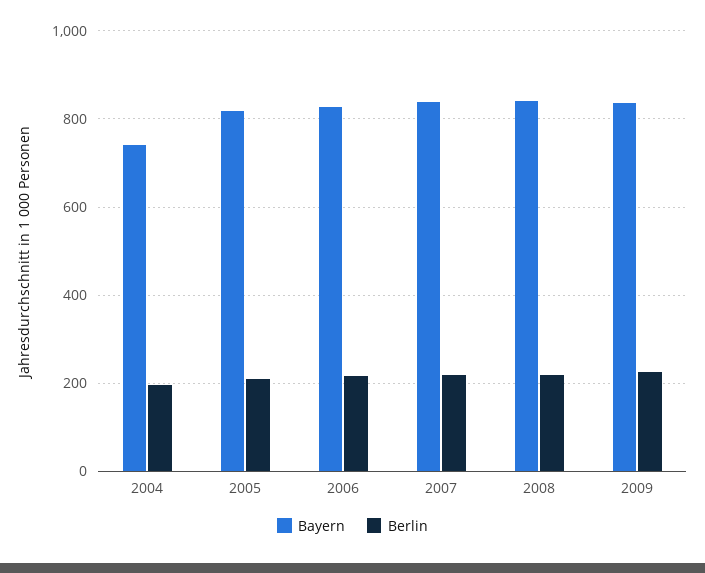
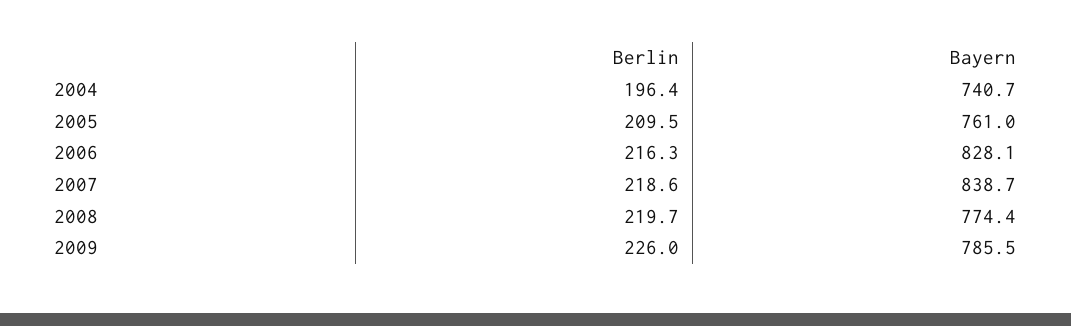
  {
    "Bayern": {
      "2004": 740.7,
-     "2005": 820,
+     "2005": 761,
      "2006": 828.1,
      "2007": 838.7,
-     "2008": 840,
+     "2008": 774.4,
-     "2009": 840
+     "2009": 785.5
    },
    "Berlin": {
      "2004": 196.4,
      "2005": 209.5,
      "2006": 216.3,
      "2007": 218.6,
      "2008": 219.7,
      "2009": 226
    }
  }

